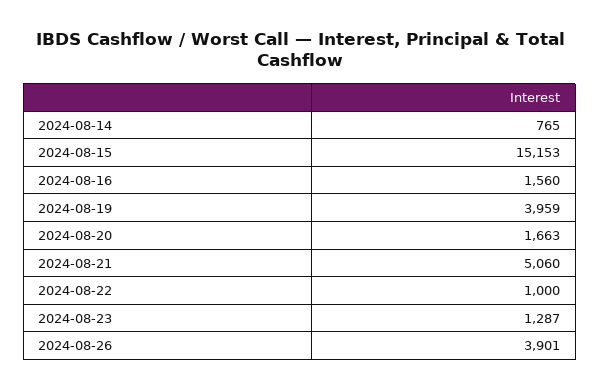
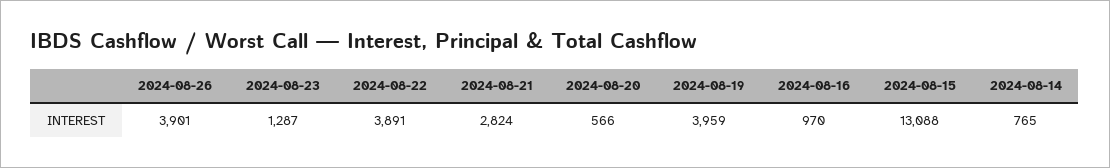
  {
    "2024-08-14": 765,
-   "2024-08-15": 15153,
+   "2024-08-15": 13088,
-   "2024-08-16": 1560,
+   "2024-08-16": 970,
    "2024-08-19": 3959,
-   "2024-08-20": 1663,
+   "2024-08-20": 566,
-   "2024-08-21": 5060,
+   "2024-08-21": 2824,
-   "2024-08-22": 1000,
+   "2024-08-22": 3891,
    "2024-08-23": 1287,
    "2024-08-26": 3901
  }

